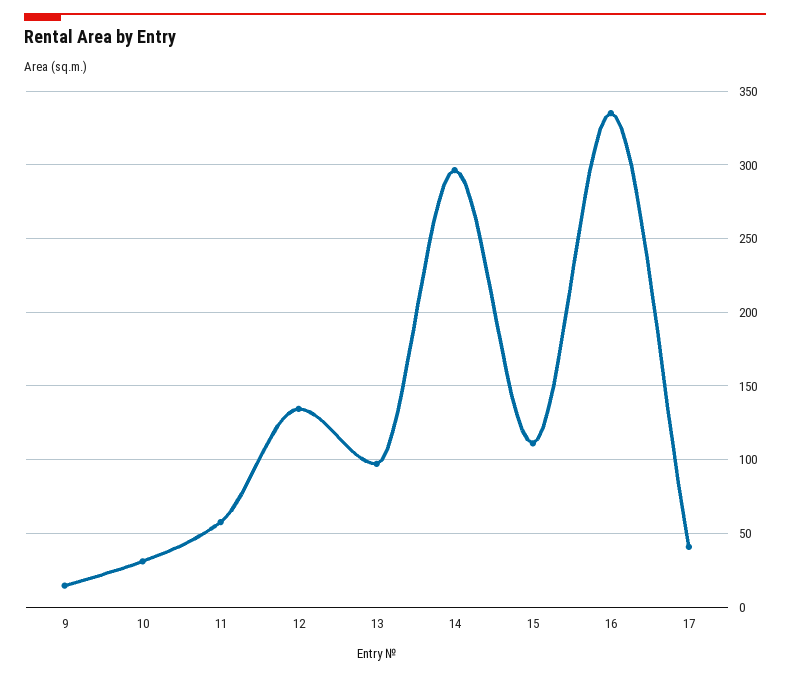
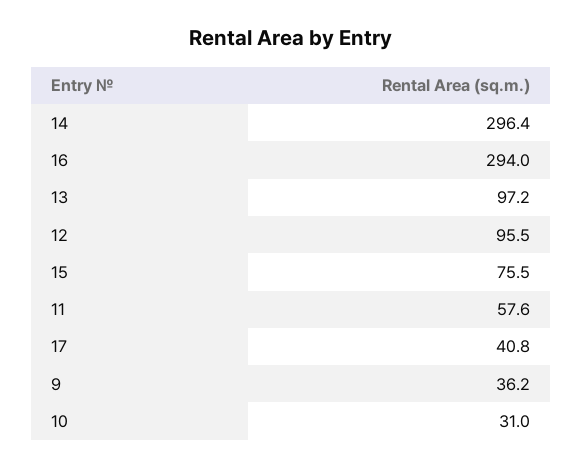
  {
-   "9": 15,
+   "9": 36.2,
    "10": 31,
    "11": 57.6,
-   "12": 135,
+   "12": 95.5,
    "13": 97.2,
    "14": 296.4,
-   "15": 110,
+   "15": 75.5,
-   "16": 335,
+   "16": 294,
    "17": 40.8
  }

